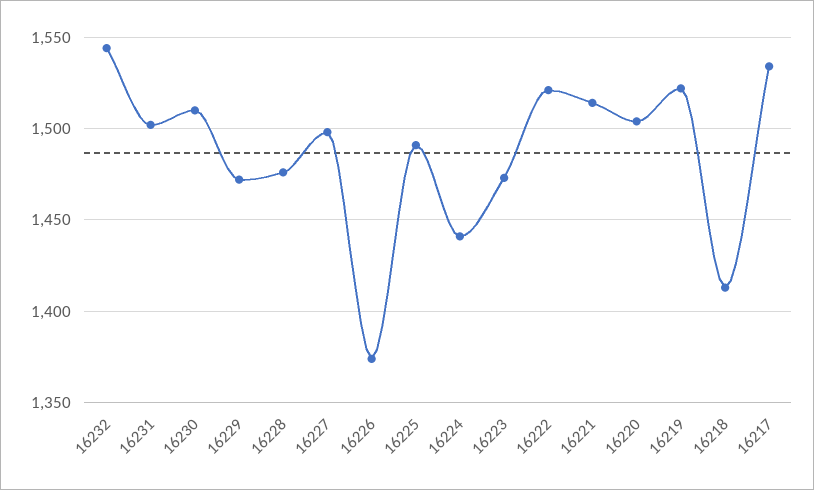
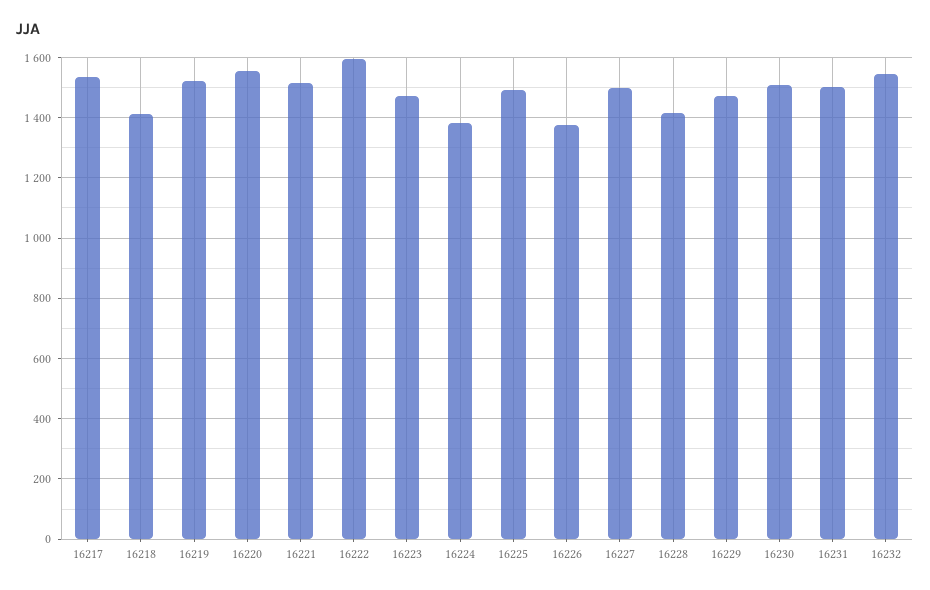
  {
    "16232": 1545,
    "16231": 1500,
    "16230": 1510,
    "16229": 1470,
-   "16228": 1475,
+   "16228": 1420,
    "16227": 1500,
    "16226": 1375,
    "16225": 1490,
-   "16224": 1440,
+   "16224": 1380,
    "16223": 1475,
-   "16222": 1520,
+   "16222": 1600,
    "16221": 1515,
-   "16220": 1505,
+   "16220": 1560,
    "16219": 1520,
    "16218": 1415,
    "16217": 1535
  }

